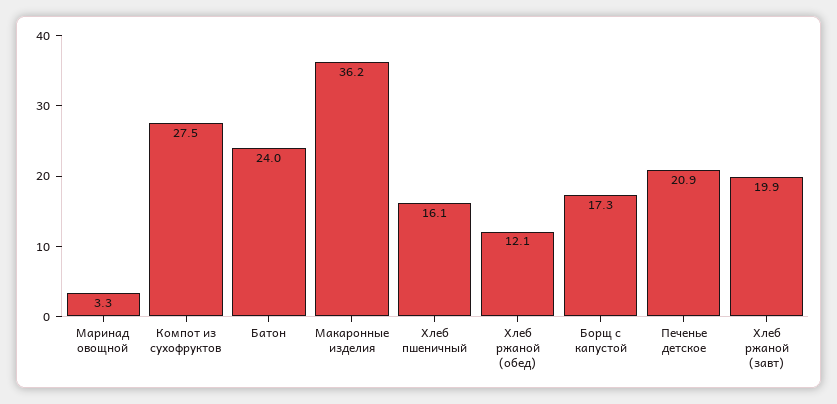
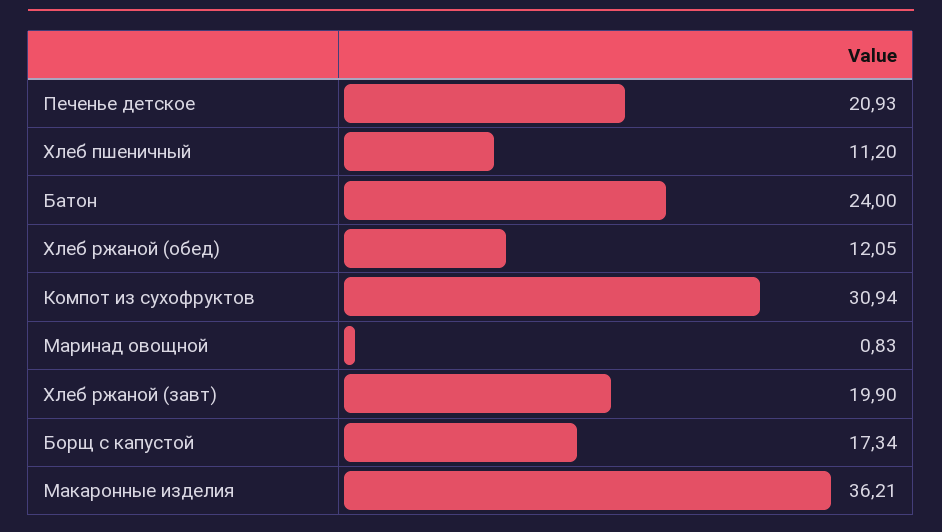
  {
-   "Маринад овощной": 3.3,
+   "Маринад овощной": 0.83,
-   "Компот из сухофруктов": 27.5,
+   "Компот из сухофруктов": 30.94,
    "Батон": 24,
    "Макаронные изделия": 36.21,
-   "Хлеб пшеничный": 16.1,
+   "Хлеб пшеничный": 11.2,
    "Хлеб ржаной (обед)": 12.05,
    "Борщ с капустой": 17.34,
    "Печенье детское": 20.93,
    "Хлеб ржаной (завт)": 19.9
  }

